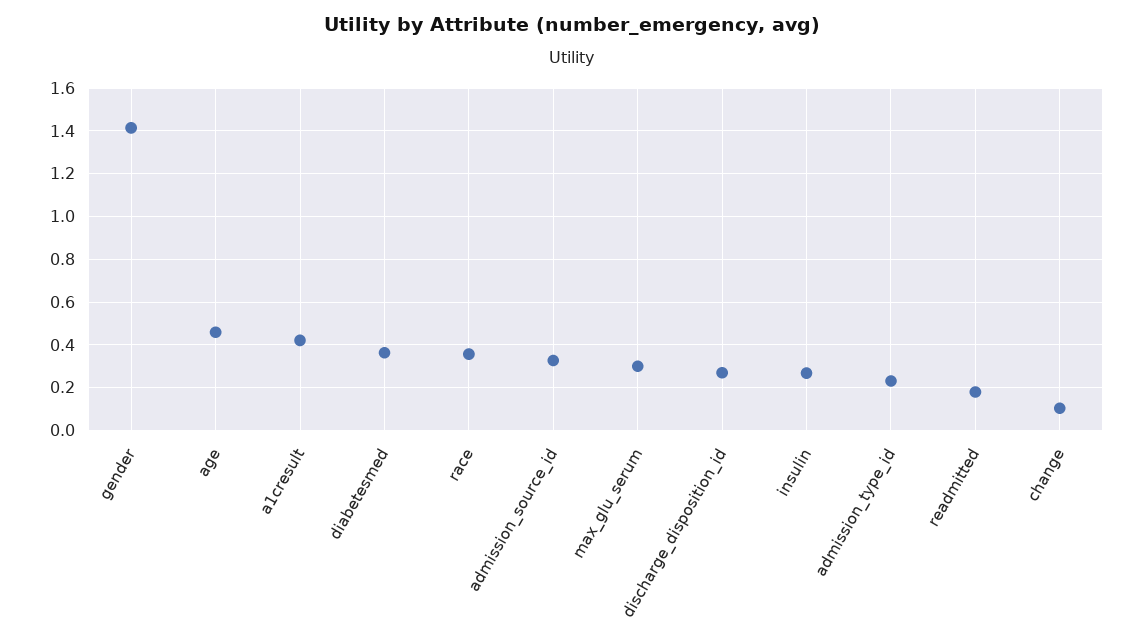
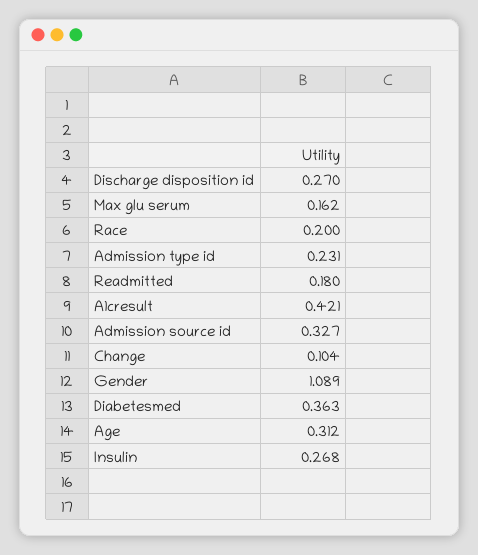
  {
-   "gender": 1.4,
+   "gender": 1.089,
-   "age": 0.45,
+   "age": 0.312,
    "a1cresult": 0.421,
    "diabetesmed": 0.363,
-   "race": 0.35,
+   "race": 0.2,
    "admission_source_id": 0.327,
-   "max_glu_serum": 0.3,
+   "max_glu_serum": 0.162,
    "discharge_disposition_id": 0.27,
    "insulin": 0.268,
    "admission_type_id": 0.231,
    "readmitted": 0.18,
    "change": 0.104
  }

